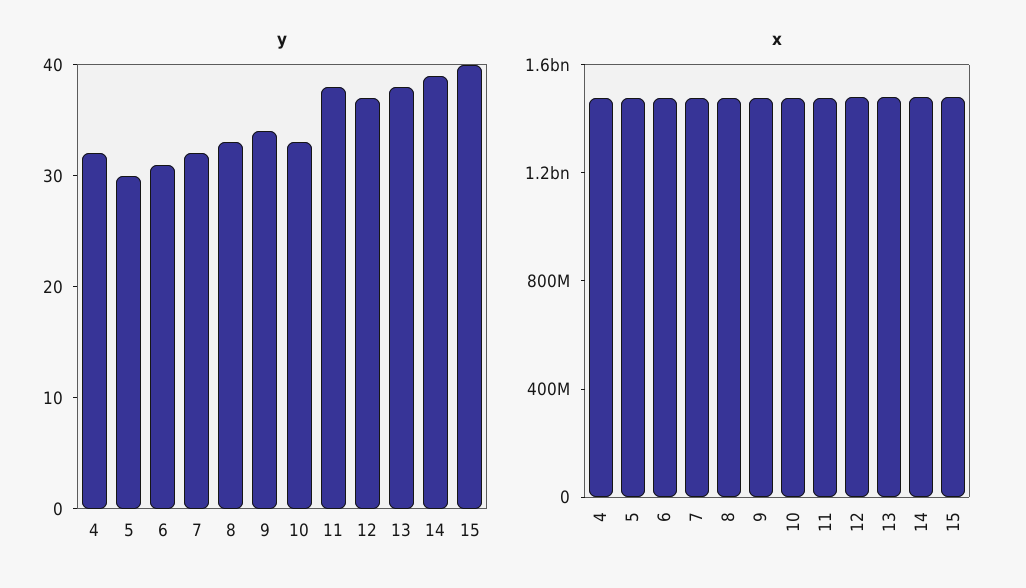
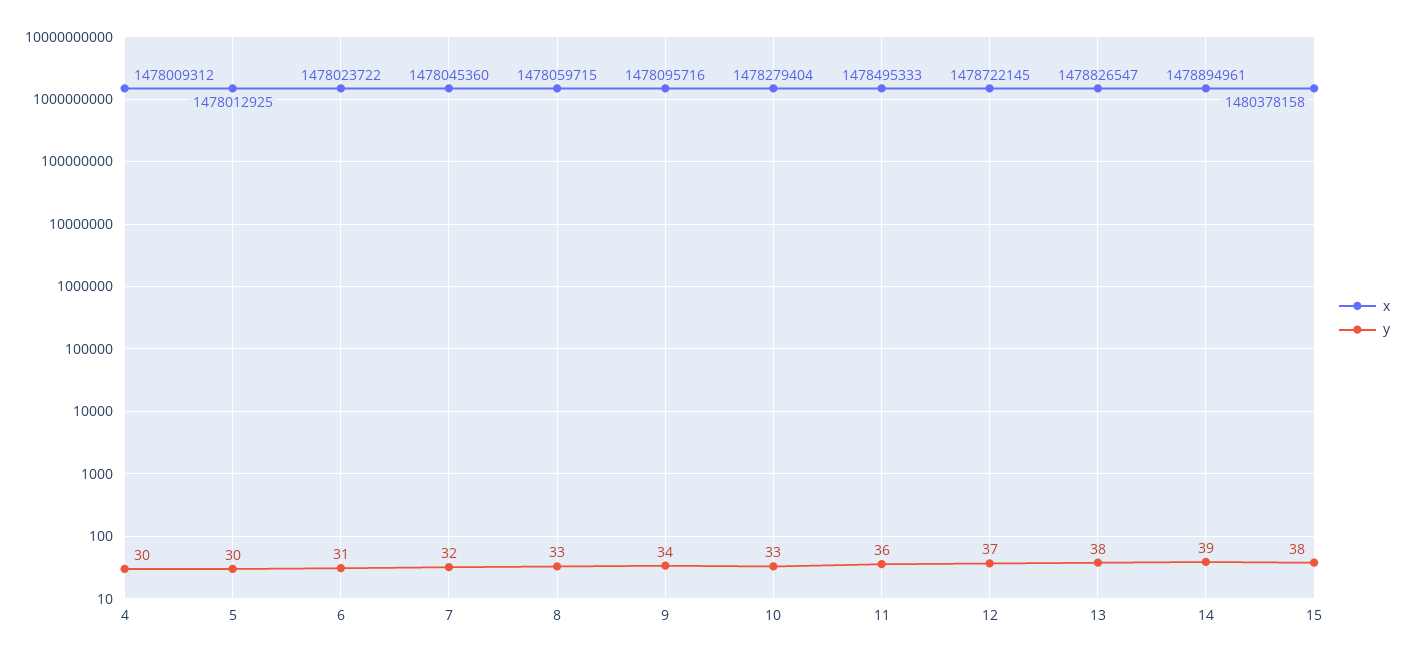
  {
    "y": {
-     "4": 32,
+     "4": 30,
      "5": 30,
      "6": 31,
      "7": 32,
      "8": 33,
      "9": 34,
      "10": 33,
-     "11": 38,
+     "11": 36,
      "12": 37,
      "13": 38,
      "14": 39,
-     "15": 40
+     "15": 38
    },
    "x": {
      "4": 1478009312,
      "5": 1478012925,
      "6": 1478023722,
      "7": 1478045360,
      "8": 1478059715,
      "9": 1478095716,
      "10": 1478279404,
      "11": 1478495333,
      "12": 1478722145,
      "13": 1478826547,
      "14": 1478894961,
      "15": 1480378158
    }
  }

